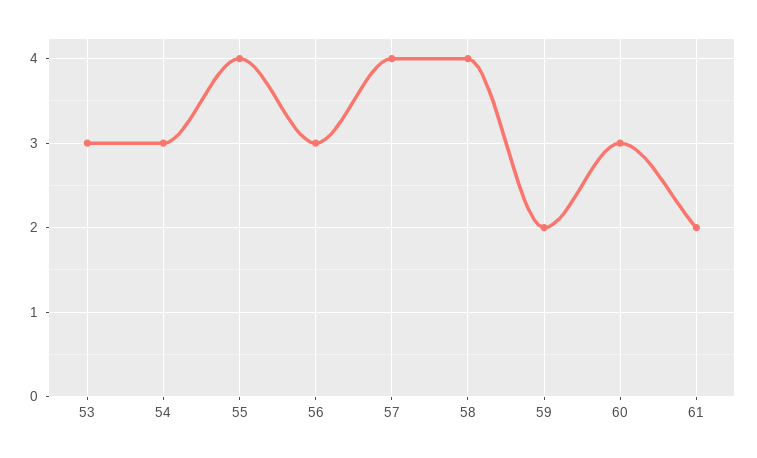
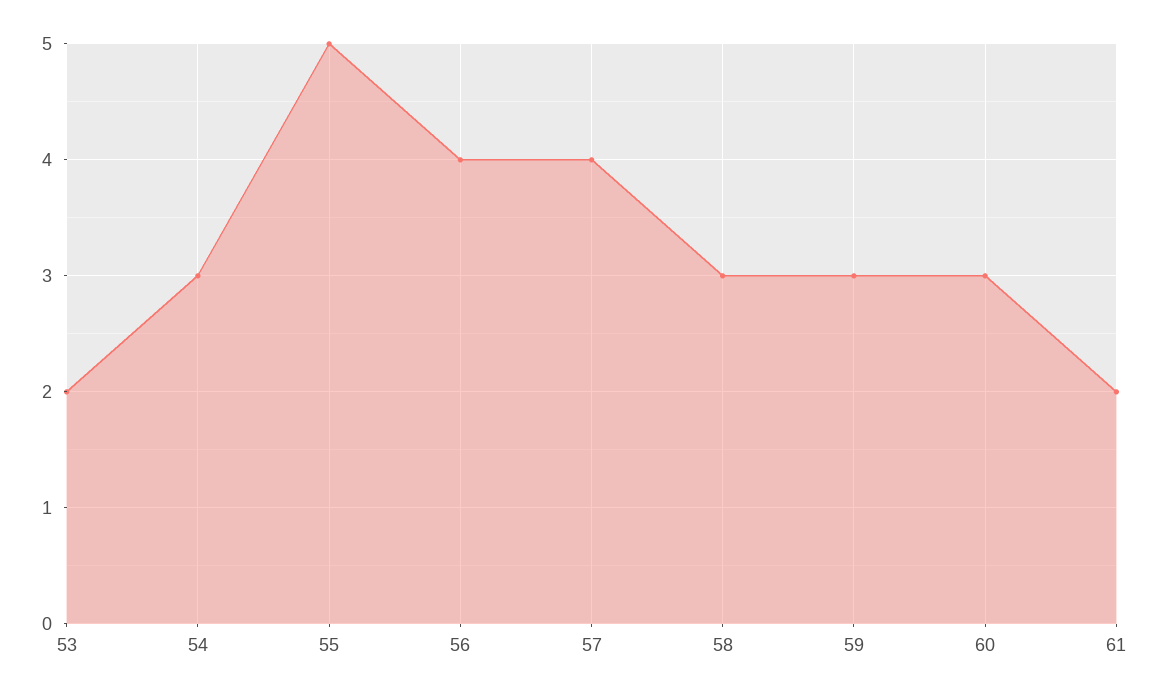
  {
-   "53": 3,
+   "53": 2,
    "54": 3,
-   "55": 4,
+   "55": 5,
-   "56": 3,
+   "56": 4,
    "57": 4,
-   "58": 4,
+   "58": 3,
-   "59": 2,
+   "59": 3,
    "60": 3,
    "61": 2
  }

